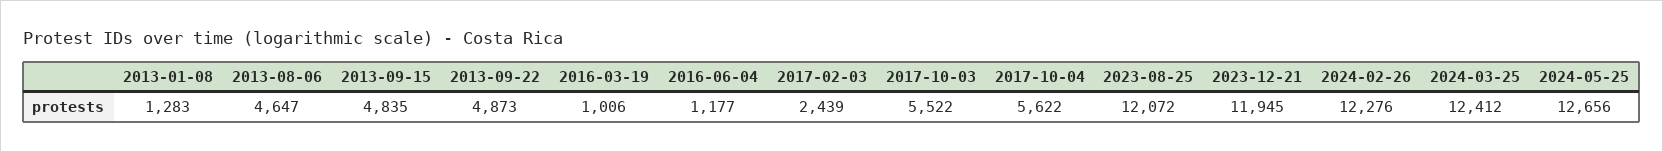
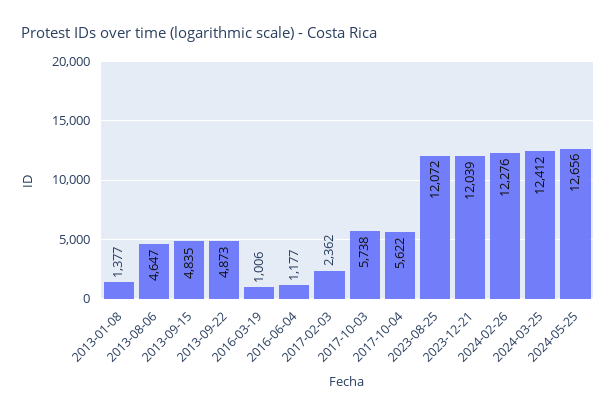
  {
-   "2013-01-08": 1283,
+   "2013-01-08": 1377,
    "2013-08-06": 4647,
    "2013-09-15": 4835,
    "2013-09-22": 4873,
    "2016-03-19": 1006,
    "2016-06-04": 1177,
-   "2017-02-03": 2439,
+   "2017-02-03": 2362,
-   "2017-10-03": 5522,
+   "2017-10-03": 5738,
    "2017-10-04": 5622,
    "2023-08-25": 12072,
-   "2023-12-21": 11945,
+   "2023-12-21": 12039,
    "2024-02-26": 12276,
    "2024-03-25": 12412,
    "2024-05-25": 12656
  }

